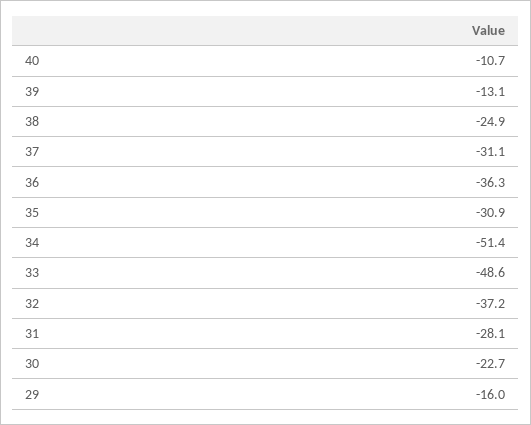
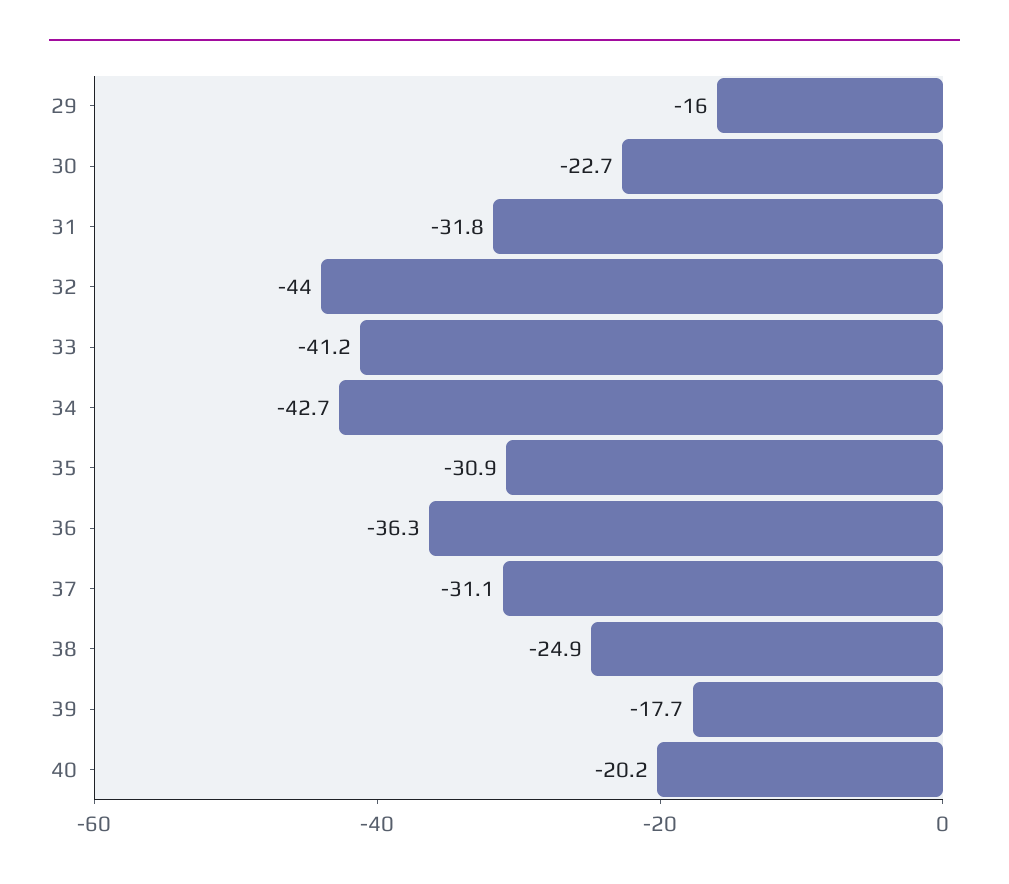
  {
-   "40": -10.7,
+   "40": -20.2,
-   "39": -13.1,
+   "39": -17.7,
    "38": -24.9,
    "37": -31.1,
    "36": -36.3,
    "35": -30.9,
-   "34": -51.4,
+   "34": -42.7,
-   "33": -48.6,
+   "33": -41.2,
-   "32": -37.2,
+   "32": -44,
-   "31": -28.1,
+   "31": -31.8,
    "30": -22.7,
    "29": -16
  }

